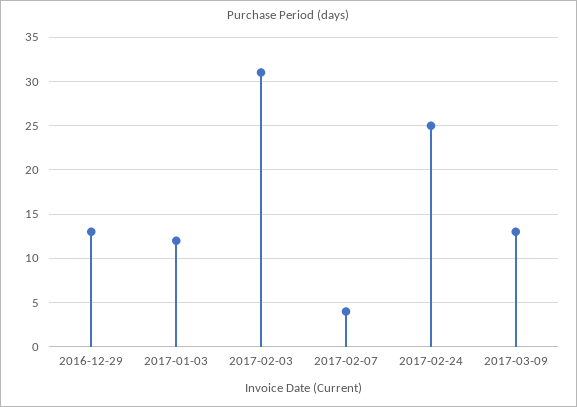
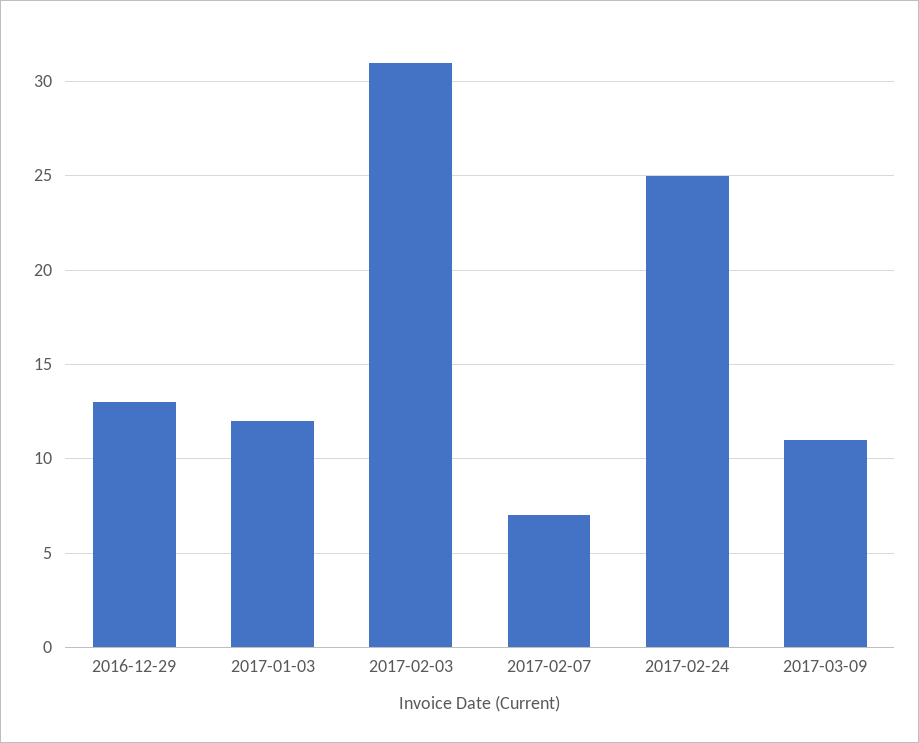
  {
    "2016-12-29": 13,
    "2017-01-03": 12,
    "2017-02-03": 31,
-   "2017-02-07": 4,
+   "2017-02-07": 7,
    "2017-02-24": 25,
-   "2017-03-09": 13
+   "2017-03-09": 11
  }

